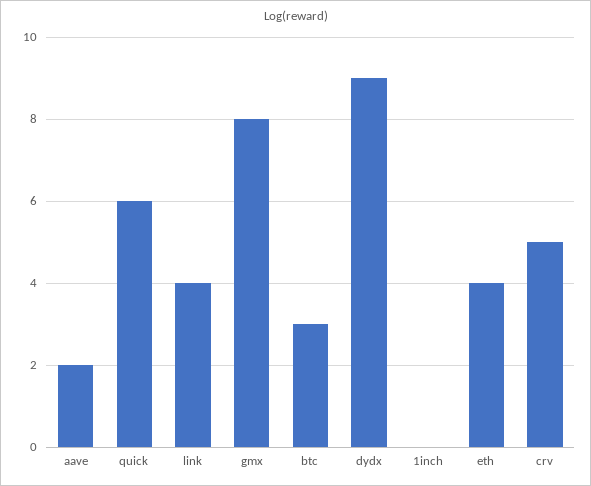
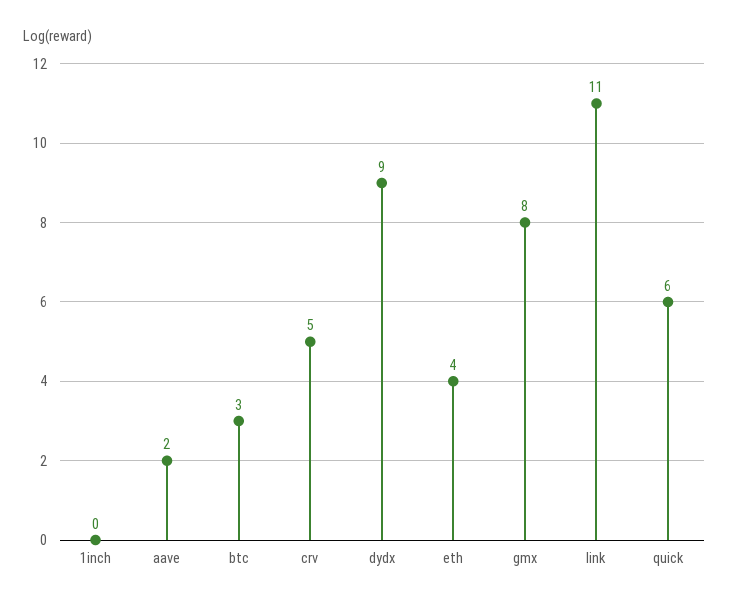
  {
    "aave": 2,
    "quick": 6,
-   "link": 4,
+   "link": 11,
    "gmx": 8,
    "btc": 3,
    "dydx": 9,
    "1inch": 0,
    "eth": 4,
    "crv": 5
  }

